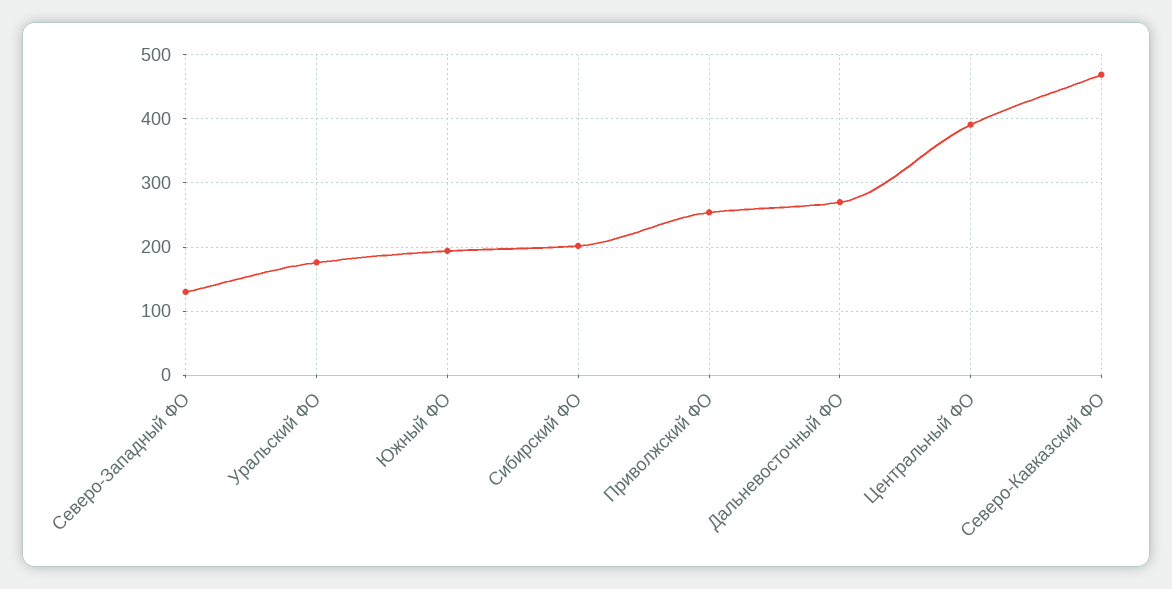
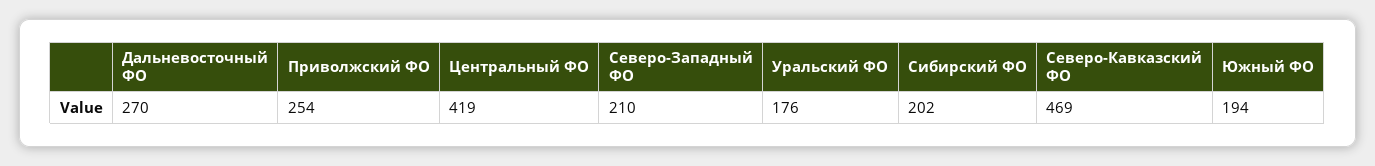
  {
-   "Северо-Западный ФО": 130,
+   "Северо-Западный ФО": 210,
    "Уральский ФО": 176,
    "Южный ФО": 194,
    "Сибирский ФО": 202,
    "Приволжский ФО": 254,
    "Дальневосточный ФО": 270,
-   "Центральный ФО": 390,
+   "Центральный ФО": 419,
    "Северо-Кавказский ФО": 469
  }

